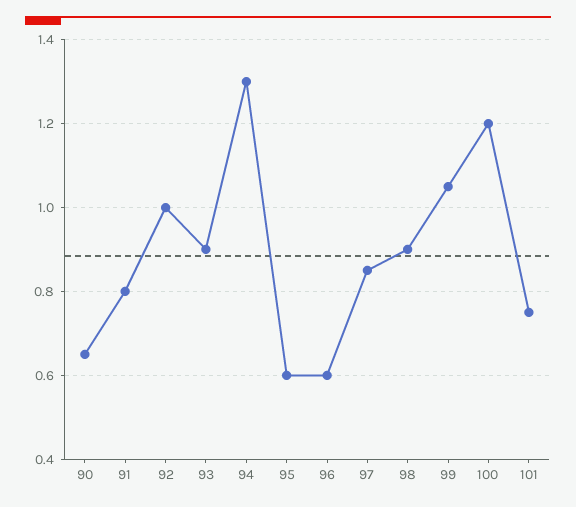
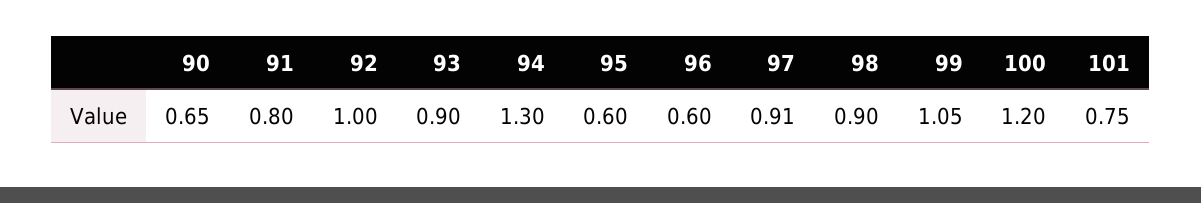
  {
    "90": 0.65,
    "91": 0.8,
    "92": 1,
    "93": 0.9,
    "94": 1.3,
    "95": 0.6,
    "96": 0.6,
-   "97": 0.85,
+   "97": 0.91,
    "98": 0.9,
    "99": 1.05,
    "100": 1.2,
    "101": 0.75
  }

